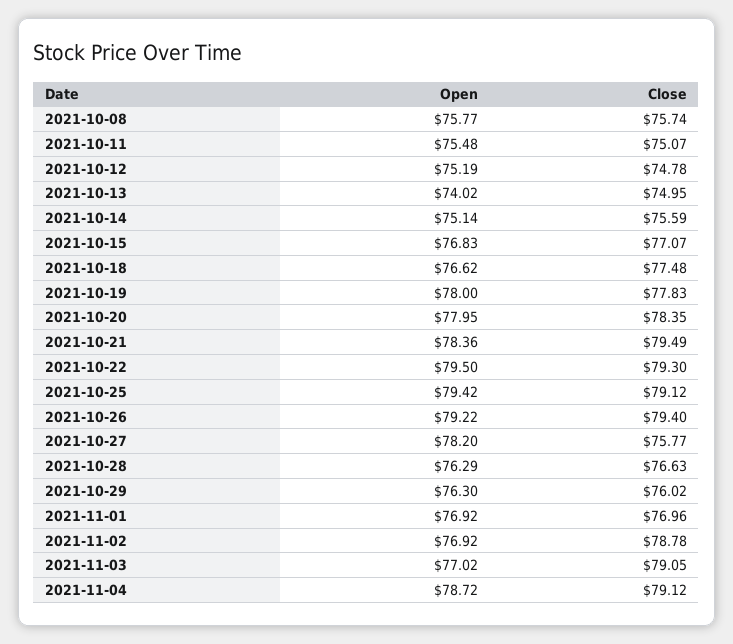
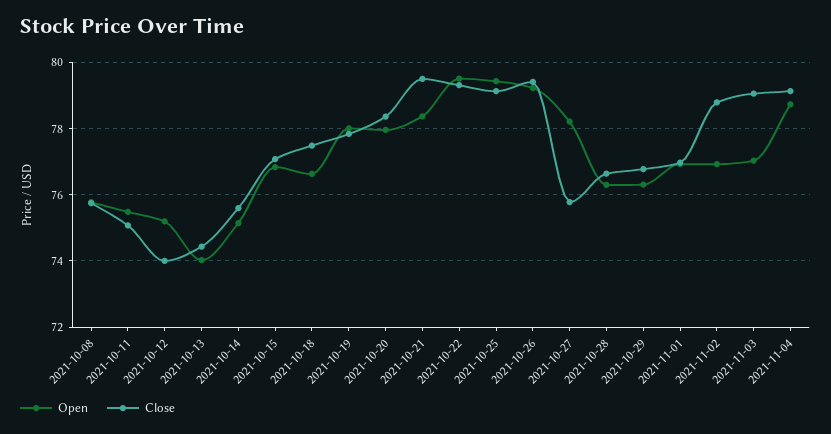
  {
    "Open": {
      "2021-10-08": 75.77,
      "2021-10-11": 75.48,
      "2021-10-12": 75.19,
      "2021-10-13": 74.02,
      "2021-10-14": 75.14,
      "2021-10-15": 76.83,
      "2021-10-18": 76.62,
      "2021-10-19": 78,
      "2021-10-20": 77.95,
      "2021-10-21": 78.36,
      "2021-10-22": 79.5,
      "2021-10-25": 79.42,
      "2021-10-26": 79.22,
      "2021-10-27": 78.2,
      "2021-10-28": 76.29,
      "2021-10-29": 76.3,
      "2021-11-01": 76.92,
      "2021-11-02": 76.92,
      "2021-11-03": 77.02,
      "2021-11-04": 78.72
    },
    "Close": {
      "2021-10-08": 75.74,
      "2021-10-11": 75.07,
-     "2021-10-12": 74.78,
+     "2021-10-12": 74,
-     "2021-10-13": 74.95,
+     "2021-10-13": 74.4,
      "2021-10-14": 75.59,
      "2021-10-15": 77.07,
      "2021-10-18": 77.48,
      "2021-10-19": 77.83,
      "2021-10-20": 78.35,
      "2021-10-21": 79.49,
      "2021-10-22": 79.3,
      "2021-10-25": 79.12,
      "2021-10-26": 79.4,
      "2021-10-27": 75.77,
      "2021-10-28": 76.63,
-     "2021-10-29": 76.02,
+     "2021-10-29": 76.8,
      "2021-11-01": 76.96,
      "2021-11-02": 78.78,
      "2021-11-03": 79.05,
      "2021-11-04": 79.12
    }
  }

